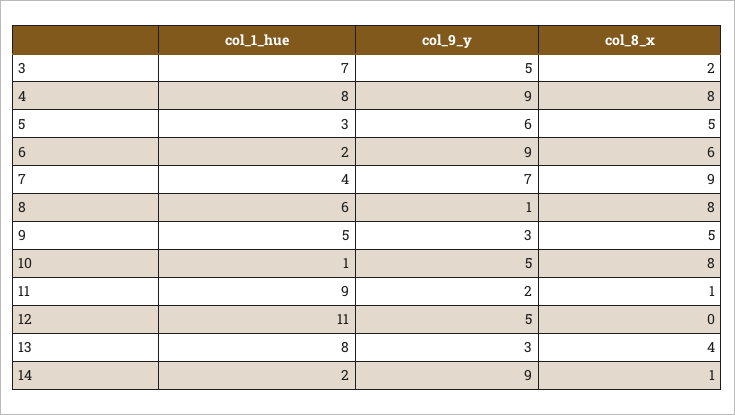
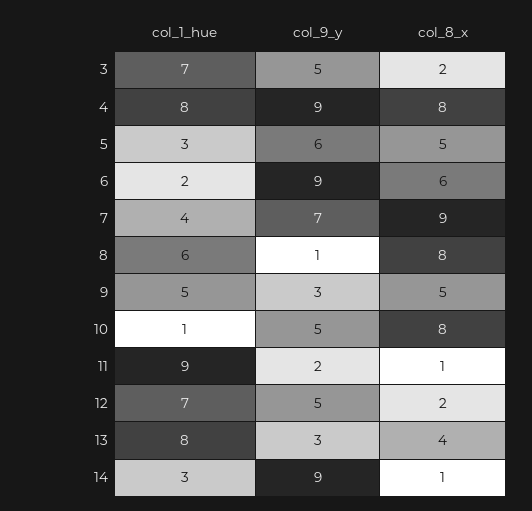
  {
    "col_1_hue": {
      "3": 7,
      "4": 8,
      "5": 3,
      "6": 2,
      "7": 4,
      "8": 6,
      "9": 5,
      "10": 1,
      "11": 9,
-     "12": 11,
+     "12": 7,
      "13": 8,
-     "14": 2
+     "14": 3
    },
    "col_9_y": {
      "3": 5,
      "4": 9,
      "5": 6,
      "6": 9,
      "7": 7,
      "8": 1,
      "9": 3,
      "10": 5,
      "11": 2,
      "12": 5,
      "13": 3,
      "14": 9
    },
    "col_8_x": {
      "3": 2,
      "4": 8,
      "5": 5,
      "6": 6,
      "7": 9,
      "8": 8,
      "9": 5,
      "10": 8,
      "11": 1,
-     "12": 0,
+     "12": 2,
      "13": 4,
      "14": 1
    }
  }

